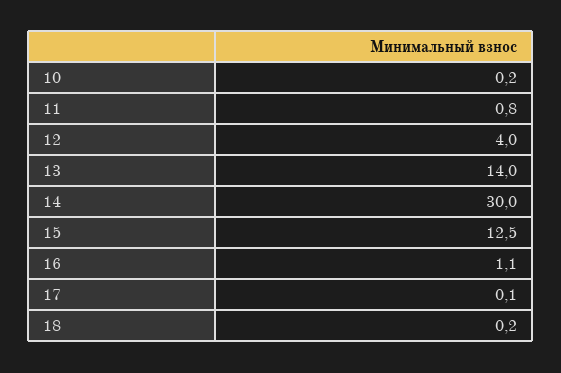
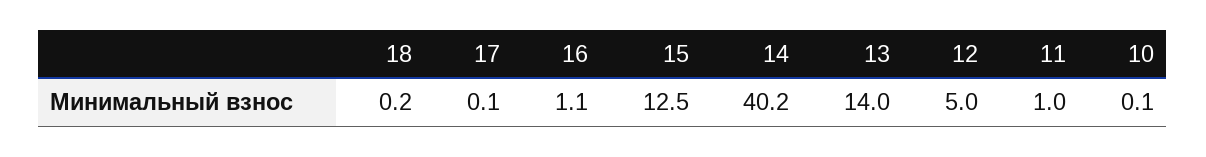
  {
-   "10": 0.2,
+   "10": 0.1,
-   "11": 0.8,
+   "11": 1,
-   "12": 4,
+   "12": 5,
    "13": 14,
-   "14": 30,
+   "14": 40.2,
    "15": 12.5,
    "16": 1.1,
    "17": 0.1,
    "18": 0.2
  }

